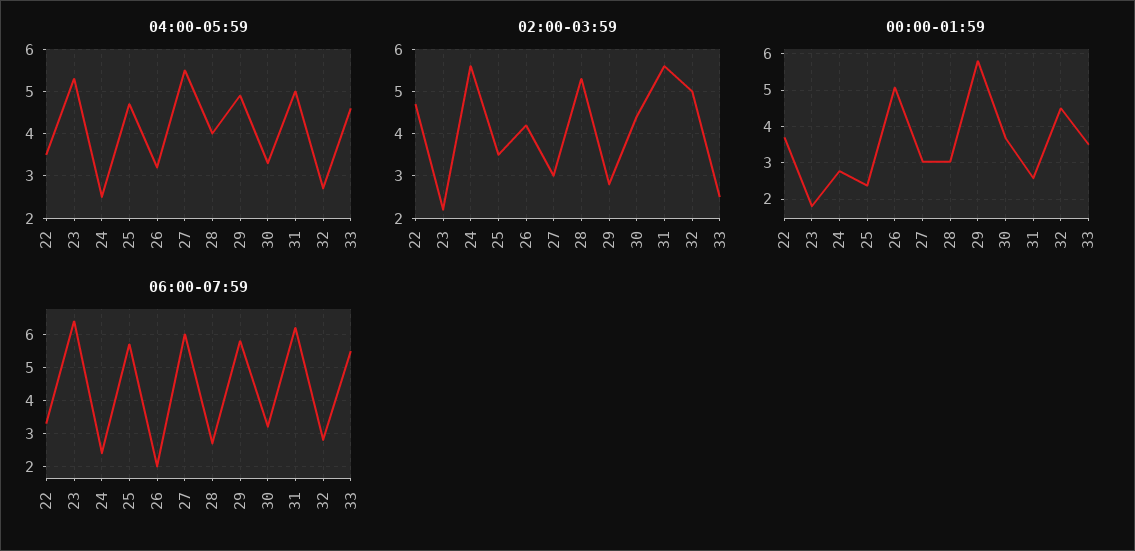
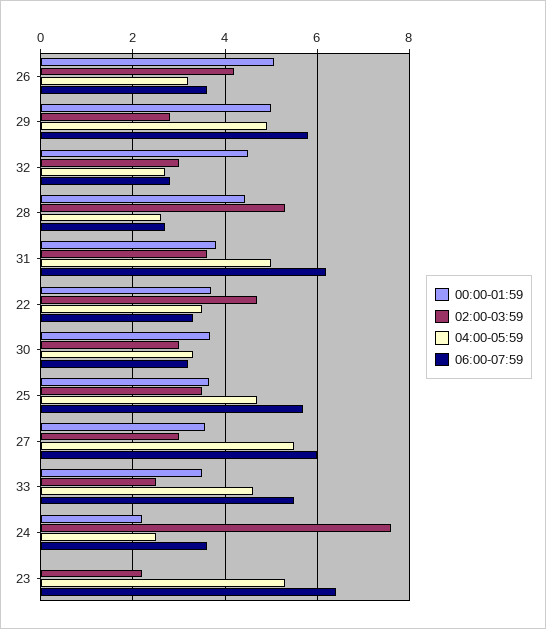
  {
    "04:00-05:59": {
      "22": 3.6,
      "23": 5.4,
      "24": 2.6,
      "25": 4.8,
      "26": 3.2,
      "27": 5.6,
-     "28": 4,
+     "28": 2.6,
      "29": 5,
      "30": 3.4,
      "31": 5,
      "32": 2.8,
      "33": 4.6
    },
    "02:00-03:59": {
      "22": 4.8,
      "23": 2.2,
-     "24": 5.5,
+     "24": 7.6,
      "25": 3.6,
      "26": 4.2,
      "27": 3,
      "28": 5.4,
      "29": 2.8,
-     "30": 4.5,
+     "30": 3,
-     "31": 5.5,
+     "31": 3.6,
-     "32": 5,
+     "32": 3,
      "33": 2.6
    },
    "00:00-01:59": {
      "22": 3.8,
-     "23": 1.8,
+     "23": 0,
-     "24": 2.8,
+     "24": 2.2,
-     "25": 2.4,
+     "25": 3.6,
      "26": 5,
-     "27": 3,
+     "27": 3.6,
-     "28": 3,
+     "28": 4.4,
-     "29": 5.8,
+     "29": 5,
      "30": 3.6,
-     "31": 2.6,
+     "31": 3.8,
      "32": 4.6,
      "33": 3.6
    },
    "06:00-07:59": {
      "22": 3.4,
      "23": 6.4,
-     "24": 2.5,
+     "24": 3.6,
      "25": 5.8,
-     "26": 2,
+     "26": 3.6,
      "27": 6,
      "28": 2.8,
      "29": 5.8,
      "30": 3.2,
      "31": 6.2,
      "32": 2.8,
      "33": 5.6
    }
  }

